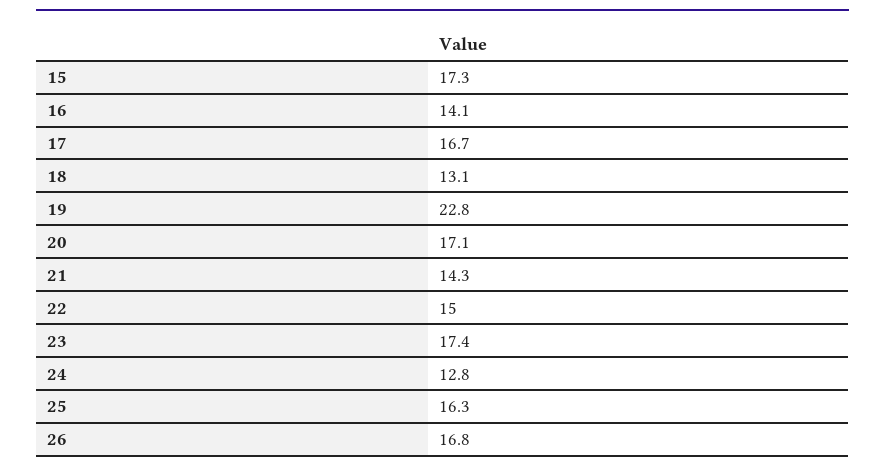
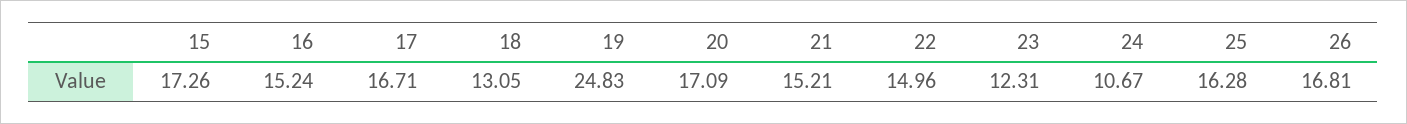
  {
    "15": 17.26,
-   "16": 14.1,
+   "16": 15.24,
    "17": 16.71,
    "18": 13.05,
-   "19": 22.8,
+   "19": 24.83,
    "20": 17.09,
-   "21": 14.3,
+   "21": 15.21,
    "22": 14.96,
-   "23": 17.4,
+   "23": 12.31,
-   "24": 12.8,
+   "24": 10.67,
    "25": 16.28,
    "26": 16.81
  }

